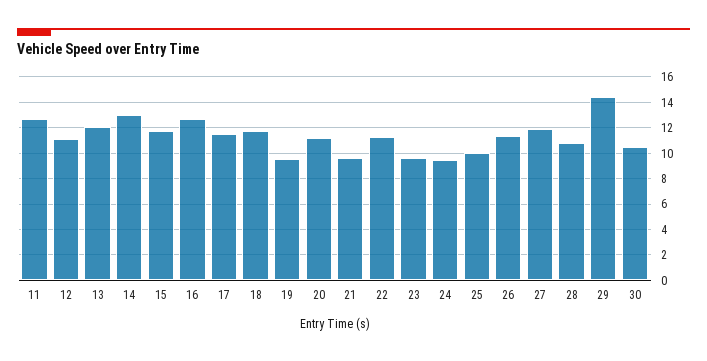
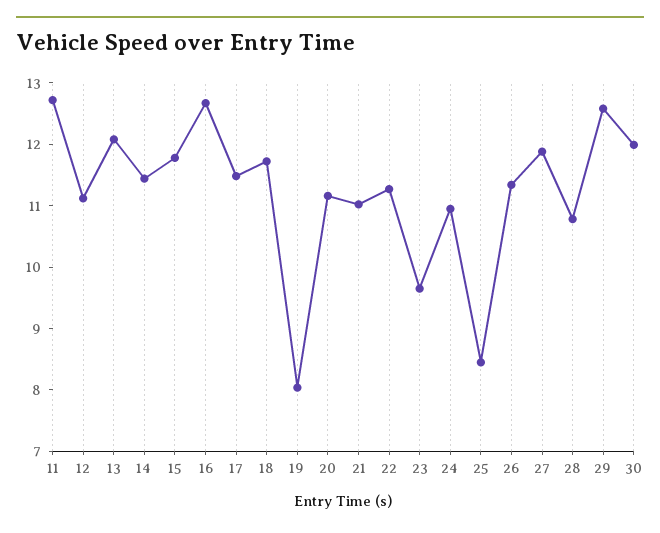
  {
    "11": 12.8,
    "12": 11.2,
    "13": 12,
-   "14": 13,
+   "14": 11.4,
    "15": 11.8,
    "16": 12.6,
    "17": 11.4,
    "18": 11.8,
-   "19": 9.5,
+   "19": 8,
    "20": 11.2,
-   "21": 9.5,
+   "21": 11,
    "22": 11.2,
    "23": 9.6,
-   "24": 9.5,
+   "24": 11,
-   "25": 10,
+   "25": 8.4,
    "26": 11.4,
    "27": 11.8,
    "28": 10.8,
-   "29": 14.5,
+   "29": 12.6,
-   "30": 10.5
+   "30": 12
  }

